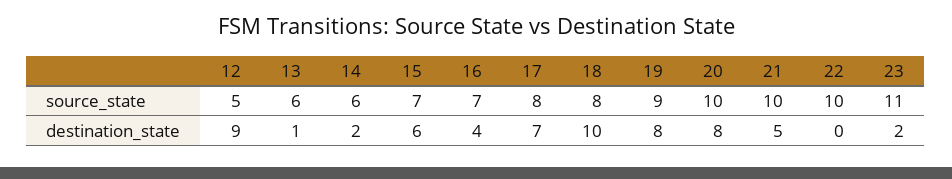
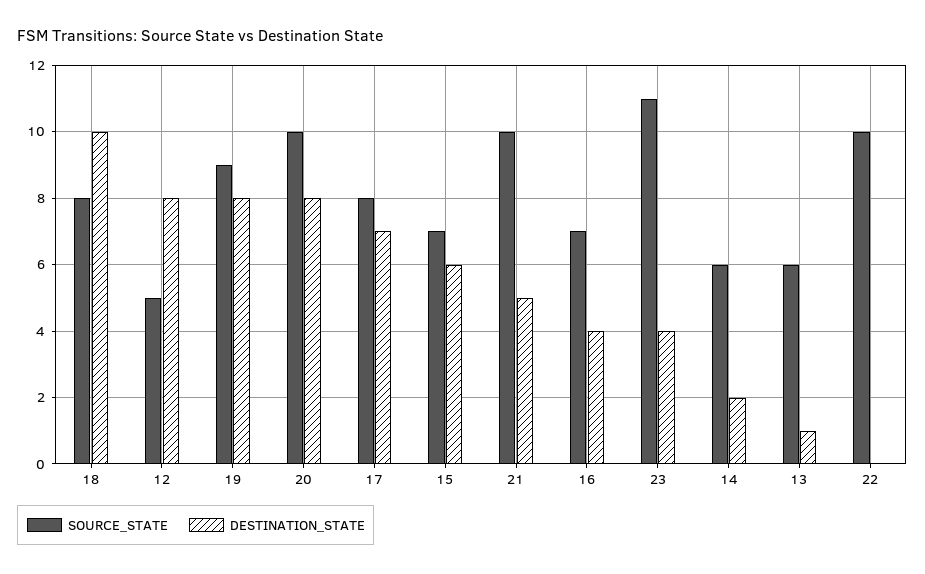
  {
    "source_state": {
      "12": 5,
      "13": 6,
      "14": 6,
      "15": 7,
      "16": 7,
      "17": 8,
      "18": 8,
      "19": 9,
      "20": 10,
      "21": 10,
      "22": 10,
      "23": 11
    },
    "destination_state": {
-     "12": 9,
+     "12": 8,
      "13": 1,
      "14": 2,
      "15": 6,
      "16": 4,
      "17": 7,
      "18": 10,
      "19": 8,
      "20": 8,
      "21": 5,
      "22": 0,
-     "23": 2
+     "23": 4
    }
  }

